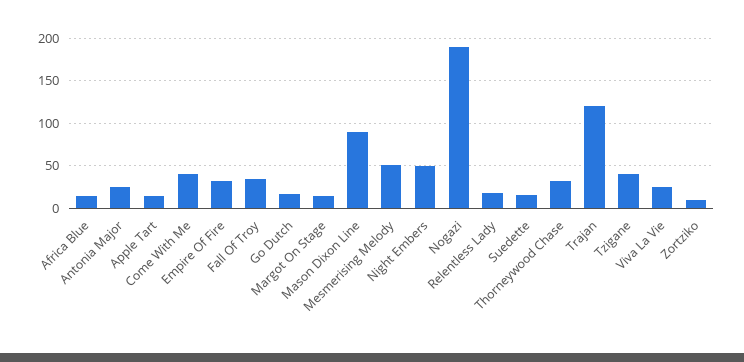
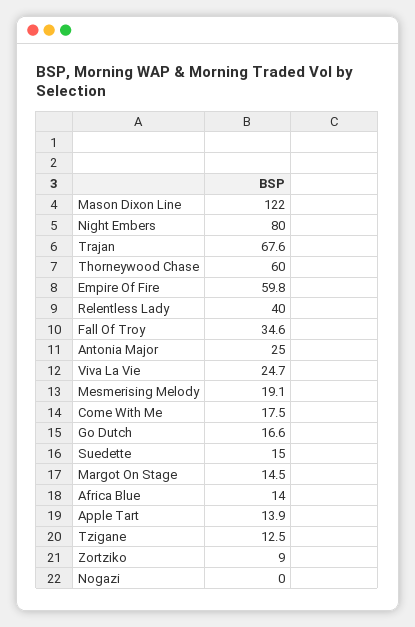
  {
    "Africa Blue": 14,
    "Antonia Major": 25,
    "Apple Tart": 13.9,
-   "Come With Me": 40,
+   "Come With Me": 17.5,
-   "Empire Of Fire": 30,
+   "Empire Of Fire": 59.8,
    "Fall Of Troy": 34.6,
    "Go Dutch": 16.6,
    "Margot On Stage": 14.5,
-   "Mason Dixon Line": 90,
+   "Mason Dixon Line": 122,
-   "Mesmerising Melody": 50,
+   "Mesmerising Melody": 19.1,
-   "Night Embers": 50,
+   "Night Embers": 80,
-   "Nogazi": 190,
+   "Nogazi": 0,
-   "Relentless Lady": 20,
+   "Relentless Lady": 40,
    "Suedette": 15,
-   "Thorneywood Chase": 30,
+   "Thorneywood Chase": 60,
-   "Trajan": 120,
+   "Trajan": 67.6,
-   "Tzigane": 40,
+   "Tzigane": 12.5,
    "Viva La Vie": 24.7,
    "Zortziko": 9
  }

